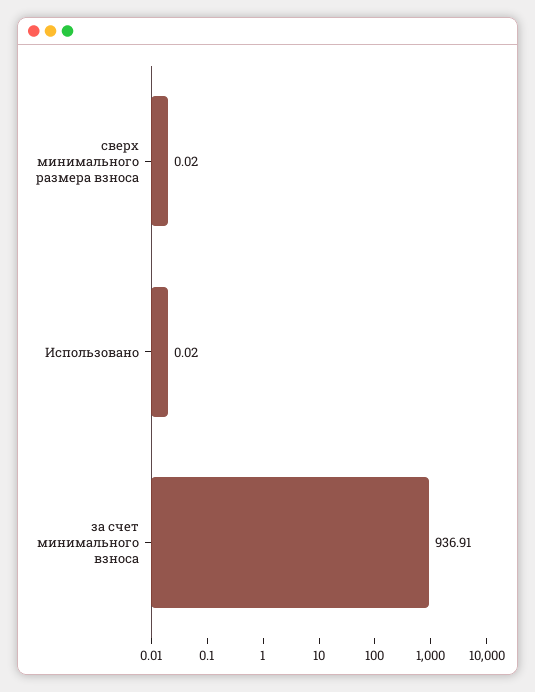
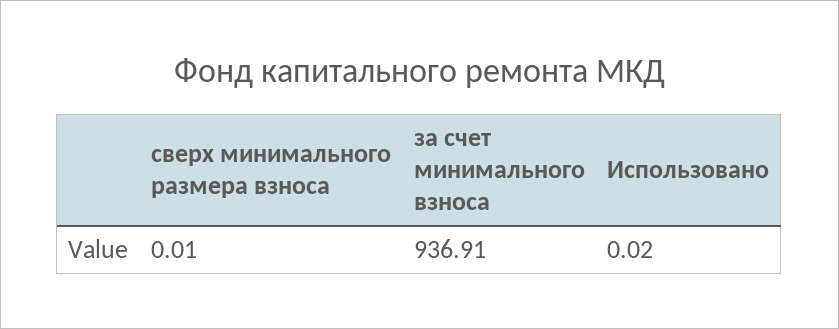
  {
-   "сверх минимального размера взноса": 0.02,
+   "сверх минимального размера взноса": 0.01,
    "Использовано": 0.02,
    "за счет минимального взноса": 936.91
  }

